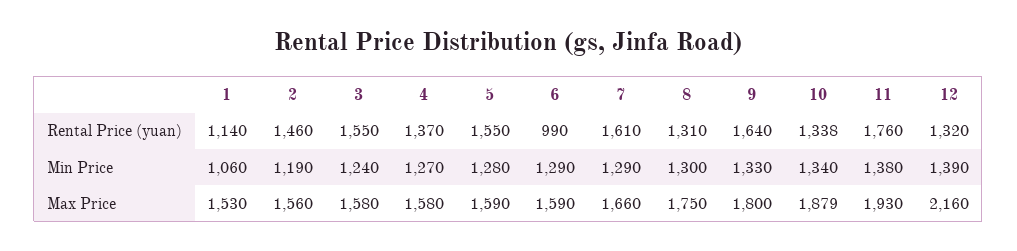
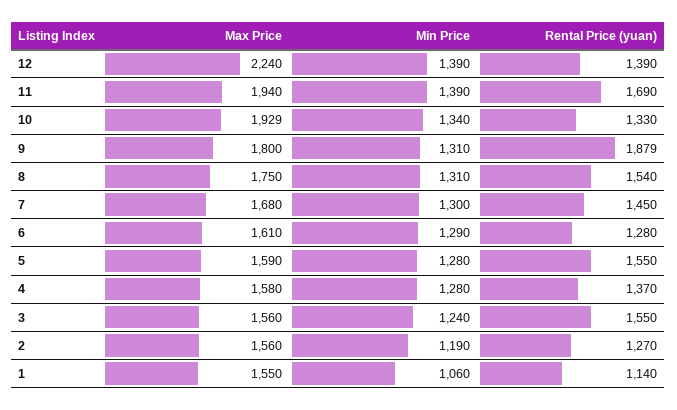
  {
    "1": {
      "Rental Price (yuan)": 1140,
      "Min Price": 1060,
-     "Max Price": 1530
+     "Max Price": 1550
    },
    "2": {
-     "Rental Price (yuan)": 1460,
+     "Rental Price (yuan)": 1270,
      "Min Price": 1190,
      "Max Price": 1560
    },
    "3": {
      "Rental Price (yuan)": 1550,
      "Min Price": 1240,
-     "Max Price": 1580
+     "Max Price": 1560
    },
    "4": {
      "Rental Price (yuan)": 1370,
-     "Min Price": 1270,
+     "Min Price": 1280,
      "Max Price": 1580
    },
    "5": {
      "Rental Price (yuan)": 1550,
      "Min Price": 1280,
      "Max Price": 1590
    },
    "6": {
-     "Rental Price (yuan)": 990,
+     "Rental Price (yuan)": 1280,
      "Min Price": 1290,
-     "Max Price": 1590
+     "Max Price": 1610
    },
    "7": {
-     "Rental Price (yuan)": 1610,
+     "Rental Price (yuan)": 1450,
-     "Min Price": 1290,
+     "Min Price": 1300,
-     "Max Price": 1660
+     "Max Price": 1680
    },
    "8": {
-     "Rental Price (yuan)": 1310,
+     "Rental Price (yuan)": 1540,
-     "Min Price": 1300,
+     "Min Price": 1310,
      "Max Price": 1750
    },
    "9": {
-     "Rental Price (yuan)": 1640,
+     "Rental Price (yuan)": 1879,
-     "Min Price": 1330,
+     "Min Price": 1310,
      "Max Price": 1800
    },
    "10": {
-     "Rental Price (yuan)": 1338,
+     "Rental Price (yuan)": 1330,
      "Min Price": 1340,
-     "Max Price": 1879
+     "Max Price": 1929
    },
    "11": {
-     "Rental Price (yuan)": 1760,
+     "Rental Price (yuan)": 1690,
-     "Min Price": 1380,
+     "Min Price": 1390,
-     "Max Price": 1930
+     "Max Price": 1940
    },
    "12": {
-     "Rental Price (yuan)": 1320,
+     "Rental Price (yuan)": 1390,
      "Min Price": 1390,
-     "Max Price": 2160
+     "Max Price": 2240
    }
  }

